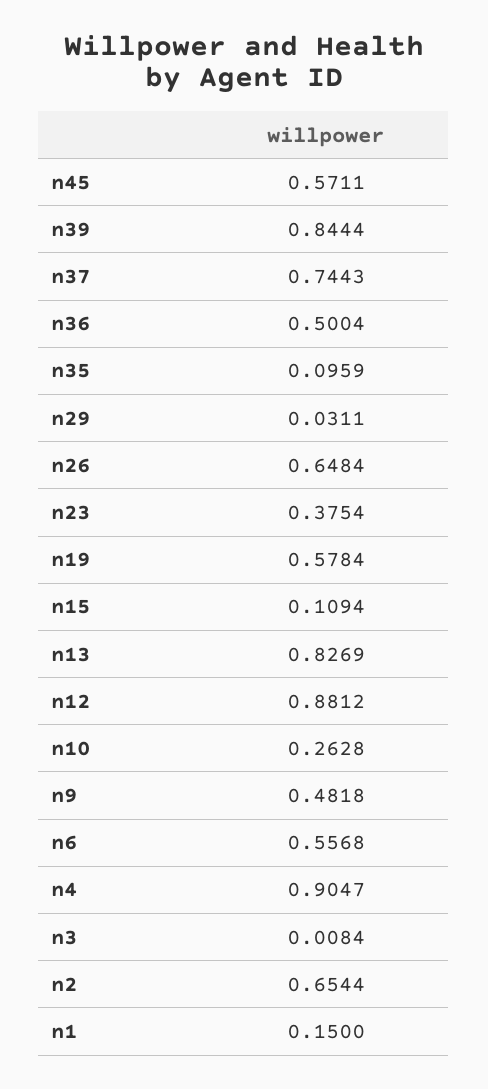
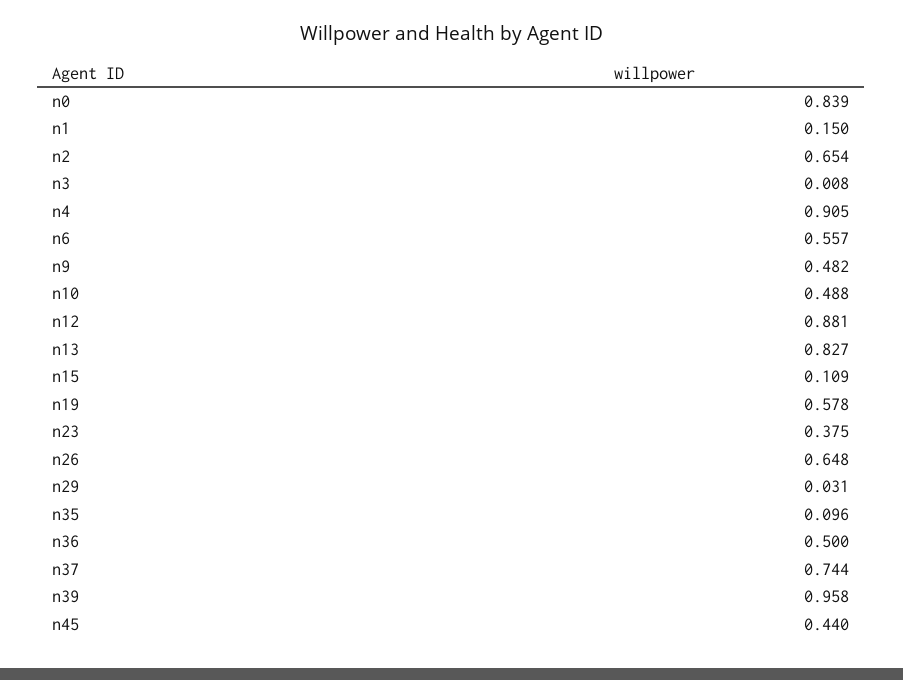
  {
-   "n45": 0.5711,
+   "n45": 0.44,
-   "n39": 0.8444,
+   "n39": 0.958,
    "n37": 0.7443,
    "n36": 0.5004,
    "n35": 0.0959,
    "n29": 0.0311,
    "n26": 0.6484,
    "n23": 0.3754,
    "n19": 0.5784,
    "n15": 0.1094,
    "n13": 0.8269,
    "n12": 0.8812,
-   "n10": 0.2628,
+   "n10": 0.488,
    "n9": 0.4818,
    "n6": 0.5568,
    "n4": 0.9047,
    "n3": 0.0084,
    "n2": 0.6544,
-   "n1": 0.15
+   "n1": 0.15,
+   "n0": 0.839
  }

